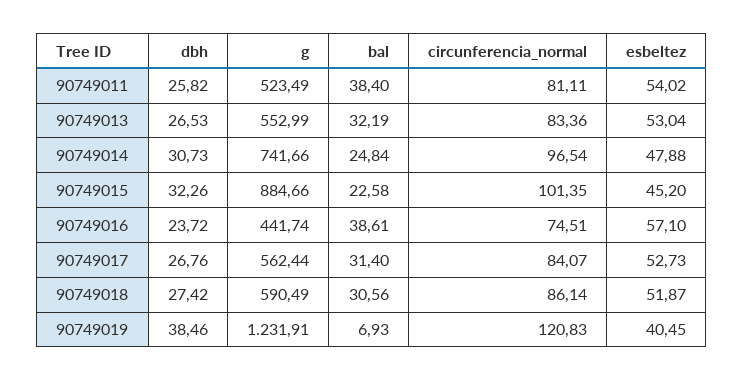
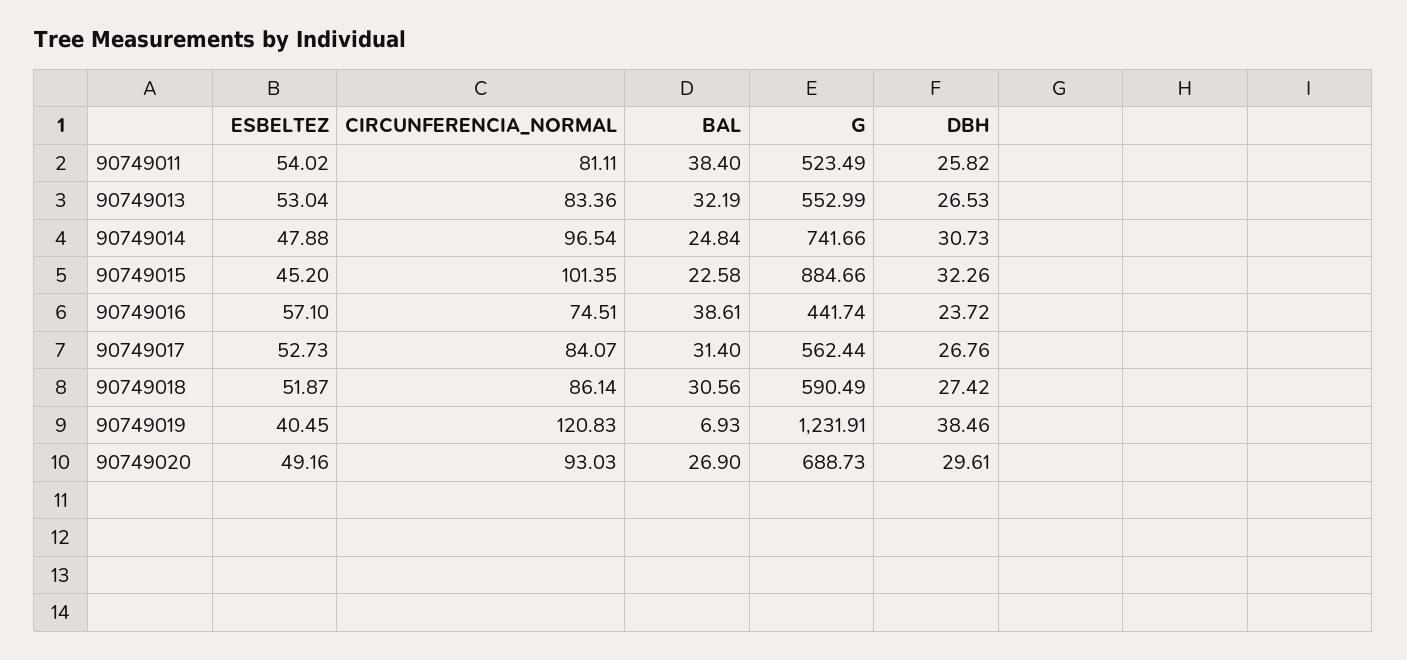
  {
    "dbh": {
      "90749011": 25.82,
      "90749013": 26.53,
      "90749014": 30.73,
      "90749015": 32.26,
      "90749016": 23.72,
      "90749017": 26.76,
      "90749018": 27.42,
-     "90749019": 38.46
+     "90749019": 38.46,
+     "90749020": 29.61
    },
    "g": {
      "90749011": 523.49,
      "90749013": 552.99,
      "90749014": 741.66,
      "90749015": 884.66,
      "90749016": 441.74,
      "90749017": 562.44,
      "90749018": 590.49,
-     "90749019": 1231.91
+     "90749019": 1231.91,
+     "90749020": 688.73
    },
    "bal": {
      "90749011": 38.4,
      "90749013": 32.19,
      "90749014": 24.84,
      "90749015": 22.58,
      "90749016": 38.61,
      "90749017": 31.4,
      "90749018": 30.56,
-     "90749019": 6.93
+     "90749019": 6.93,
+     "90749020": 26.9
    },
    "circunferencia_normal": {
      "90749011": 81.11,
      "90749013": 83.36,
      "90749014": 96.54,
      "90749015": 101.35,
      "90749016": 74.51,
      "90749017": 84.07,
      "90749018": 86.14,
-     "90749019": 120.83
+     "90749019": 120.83,
+     "90749020": 93.03
    },
    "esbeltez": {
      "90749011": 54.02,
      "90749013": 53.04,
      "90749014": 47.88,
      "90749015": 45.2,
      "90749016": 57.1,
      "90749017": 52.73,
      "90749018": 51.87,
-     "90749019": 40.45
+     "90749019": 40.45,
+     "90749020": 49.16
    }
  }

